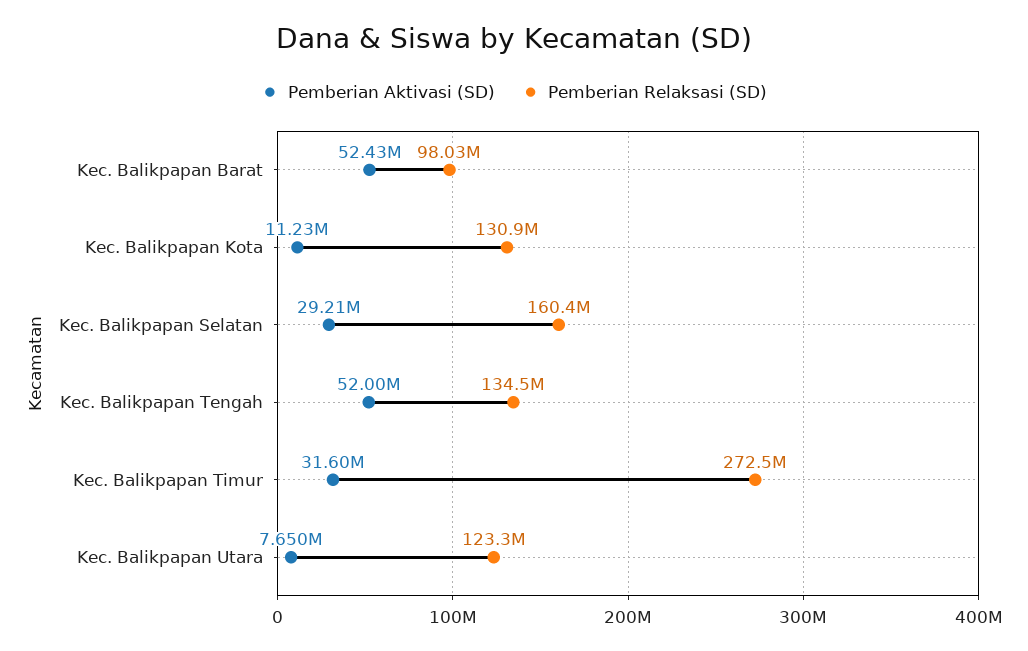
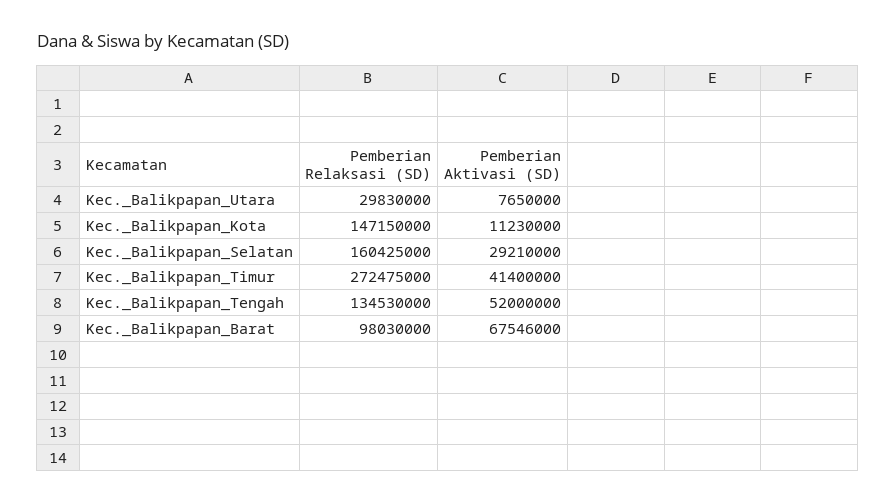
  {
    "Pemberian Aktivasi (SD)": {
-     "Kec. Balikpapan Barat": 52430000,
+     "Kec. Balikpapan Barat": 67546000,
      "Kec. Balikpapan Kota": 11230000,
      "Kec. Balikpapan Selatan": 29210000,
      "Kec. Balikpapan Tengah": 52000000,
-     "Kec. Balikpapan Timur": 31600000,
+     "Kec. Balikpapan Timur": 41400000,
      "Kec. Balikpapan Utara": 7650000
    },
    "Pemberian Relaksasi (SD)": {
      "Kec. Balikpapan Barat": 98030000,
-     "Kec. Balikpapan Kota": 130900000,
+     "Kec. Balikpapan Kota": 147150000,
      "Kec. Balikpapan Selatan": 160425000,
      "Kec. Balikpapan Tengah": 134530000,
      "Kec. Balikpapan Timur": 272475000,
-     "Kec. Balikpapan Utara": 123300000
+     "Kec. Balikpapan Utara": 29830000
    }
  }

